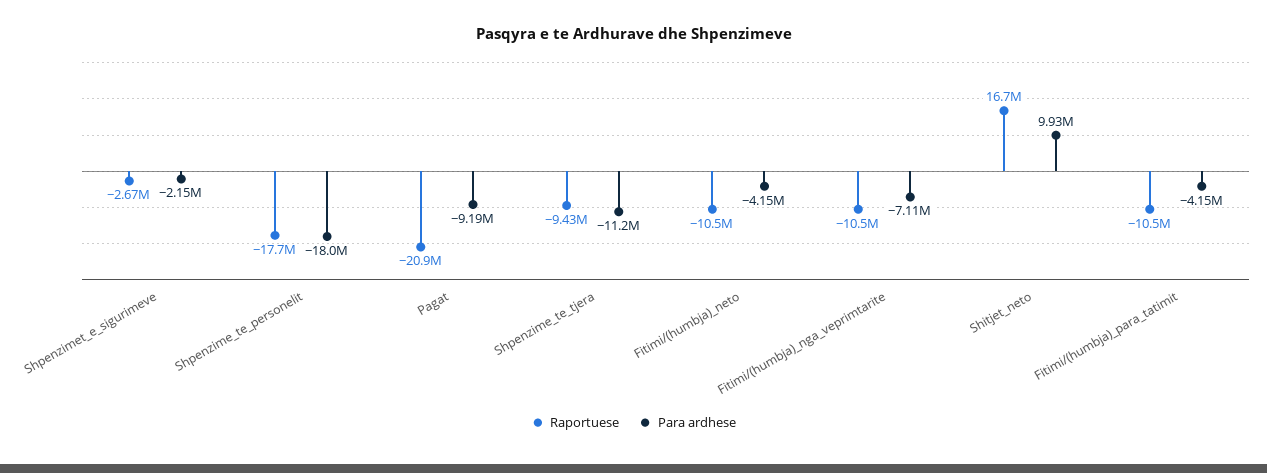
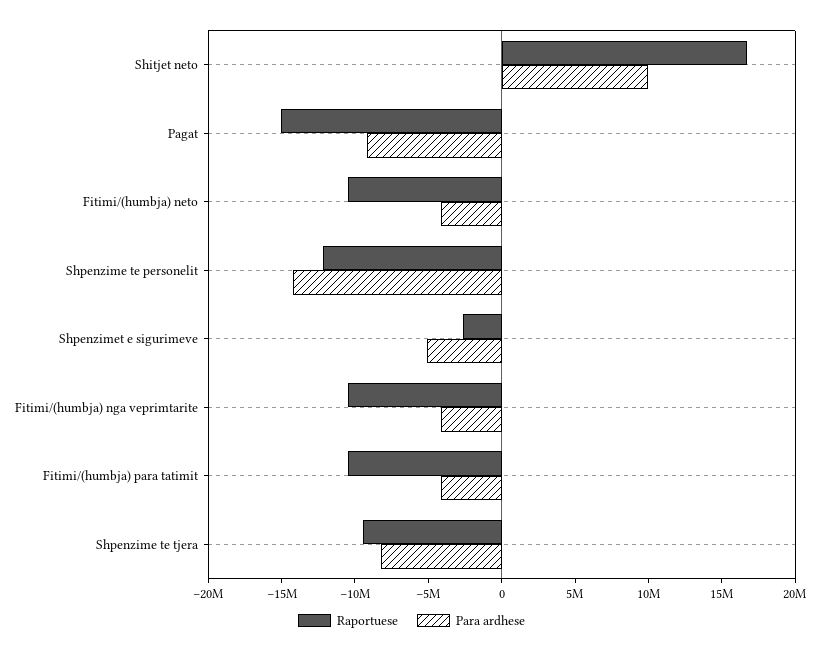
  {
    "Raportuese": {
      "Shpenzimet_e_sigurimeve": -2670000,
-     "Shpenzime_te_personelit": -17700000,
+     "Shpenzime_te_personelit": -12000000,
-     "Pagat": -20900000,
+     "Pagat": -15000000,
      "Shpenzime_te_tjera": -9430000,
      "Fitimi/(humbja)_neto": -10500000,
      "Fitimi/(humbja)_nga_veprimtarite": -10500000,
      "Shitjet_neto": 16700000,
      "Fitimi/(humbja)_para_tatimit": -10500000
    },
    "Para ardhese": {
-     "Shpenzimet_e_sigurimeve": -2150000,
+     "Shpenzimet_e_sigurimeve": -5000000,
-     "Shpenzime_te_personelit": -18000000,
+     "Shpenzime_te_personelit": -14000000,
      "Pagat": -9190000,
-     "Shpenzime_te_tjera": -11200000,
+     "Shpenzime_te_tjera": -8000000,
      "Fitimi/(humbja)_neto": -4150000,
-     "Fitimi/(humbja)_nga_veprimtarite": -7110000,
+     "Fitimi/(humbja)_nga_veprimtarite": -4000000,
      "Shitjet_neto": 9930000,
      "Fitimi/(humbja)_para_tatimit": -4150000
    }
  }

